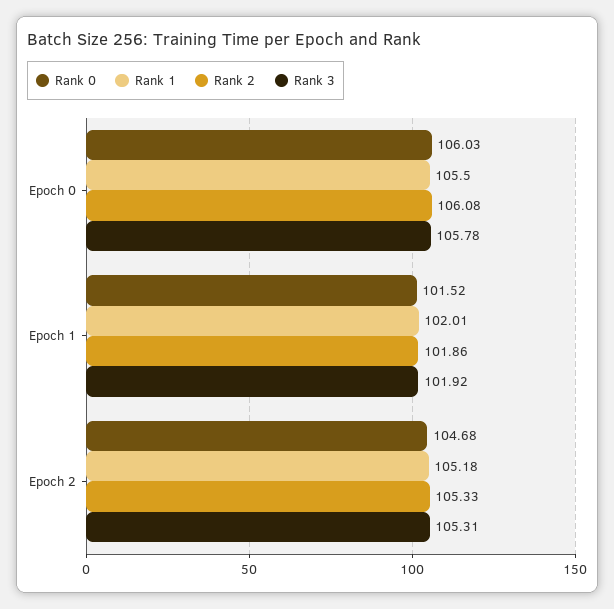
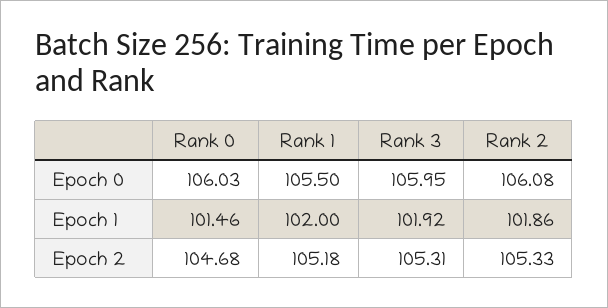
  {
    "Rank 0": {
      "Epoch 0": 106.03,
-     "Epoch 1": 101.52,
+     "Epoch 1": 101.46,
      "Epoch 2": 104.68
    },
    "Rank 1": {
      "Epoch 0": 105.5,
-     "Epoch 1": 102.01,
+     "Epoch 1": 102,
      "Epoch 2": 105.18
    },
    "Rank 2": {
      "Epoch 0": 106.08,
      "Epoch 1": 101.86,
      "Epoch 2": 105.33
    },
    "Rank 3": {
-     "Epoch 0": 105.78,
+     "Epoch 0": 105.95,
      "Epoch 1": 101.92,
      "Epoch 2": 105.31
    }
  }

